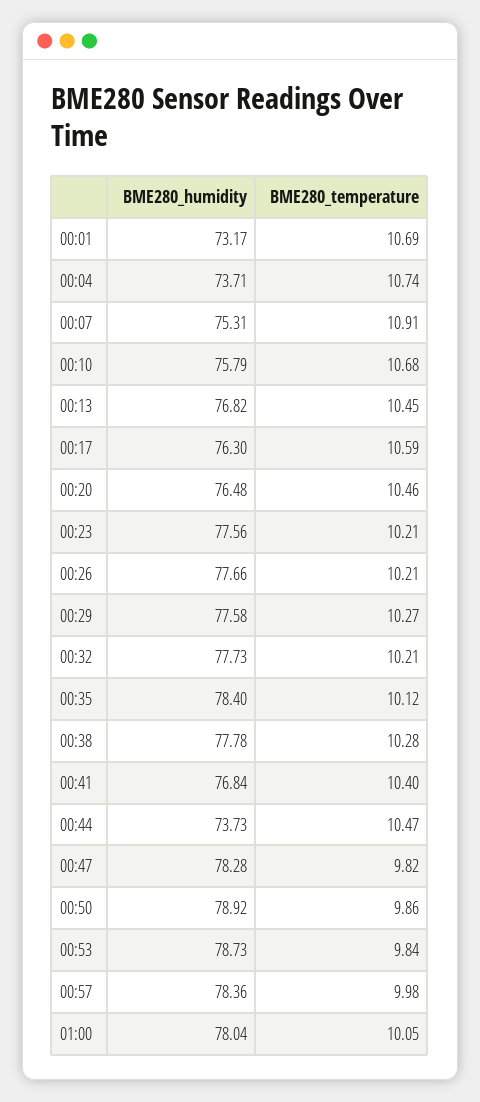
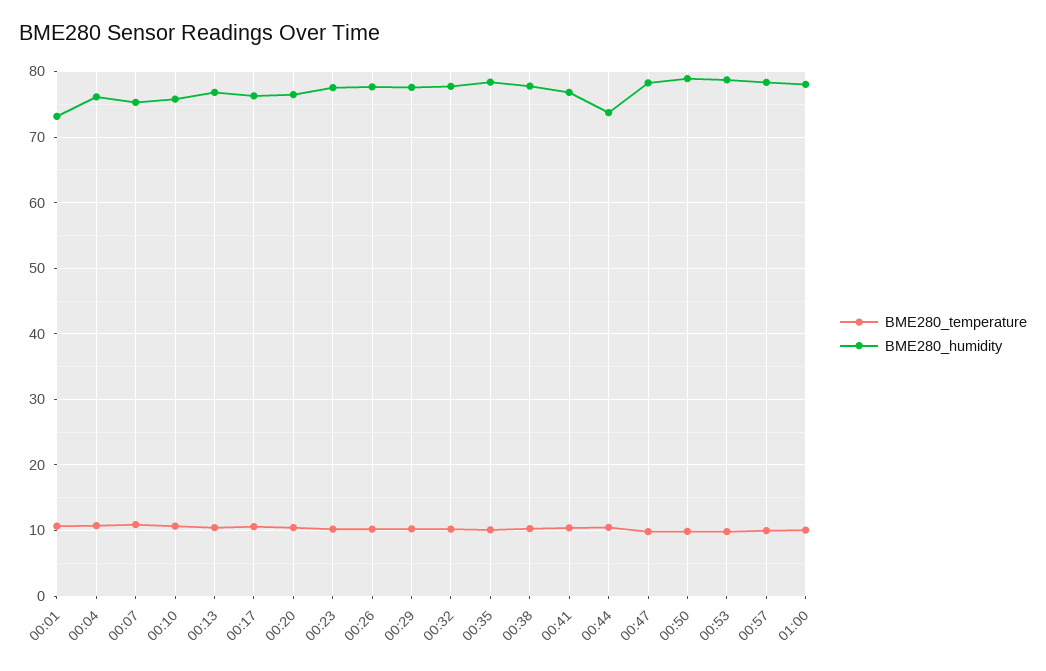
  {
    "BME280_humidity": {
      "00:01": 73.17,
-     "00:04": 73.71,
+     "00:04": 76,
      "00:07": 75.31,
      "00:10": 75.79,
      "00:13": 76.82,
      "00:17": 76.3,
      "00:20": 76.48,
      "00:23": 77.56,
      "00:26": 77.66,
      "00:29": 77.58,
      "00:32": 77.73,
      "00:35": 78.4,
      "00:38": 77.78,
      "00:41": 76.84,
      "00:44": 73.73,
      "00:47": 78.28,
      "00:50": 78.92,
      "00:53": 78.73,
      "00:57": 78.36,
      "01:00": 78.04
    },
    "BME280_temperature": {
      "00:01": 10.69,
      "00:04": 10.74,
      "00:07": 10.91,
      "00:10": 10.68,
      "00:13": 10.45,
      "00:17": 10.59,
      "00:20": 10.46,
      "00:23": 10.21,
      "00:26": 10.21,
      "00:29": 10.27,
      "00:32": 10.21,
      "00:35": 10.12,
      "00:38": 10.28,
      "00:41": 10.4,
      "00:44": 10.47,
      "00:47": 9.82,
      "00:50": 9.86,
      "00:53": 9.84,
      "00:57": 9.98,
      "01:00": 10.05
    }
  }

